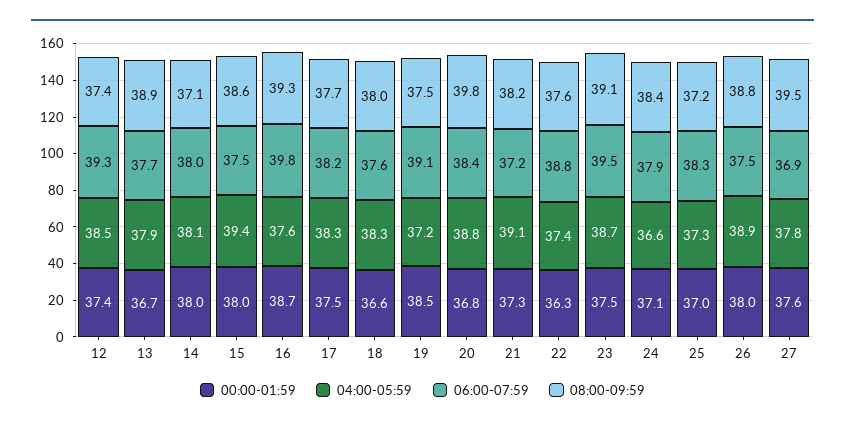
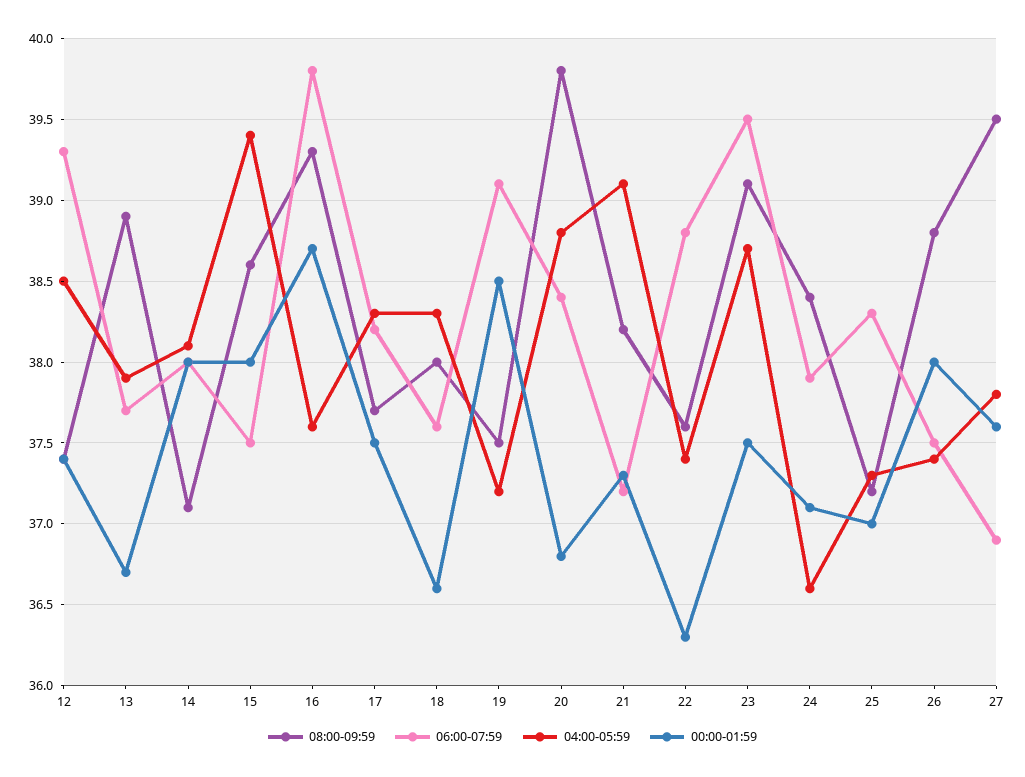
  {
    "00:00-01:59": {
      "12": 37.4,
      "13": 36.7,
      "14": 38,
      "15": 38,
      "16": 38.7,
      "17": 37.5,
      "18": 36.6,
      "19": 38.5,
      "20": 36.8,
      "21": 37.3,
      "22": 36.3,
      "23": 37.5,
      "24": 37.1,
      "25": 37,
      "26": 38,
      "27": 37.6
    },
    "04:00-05:59": {
      "12": 38.5,
      "13": 37.9,
      "14": 38.1,
      "15": 39.4,
      "16": 37.6,
      "17": 38.3,
      "18": 38.3,
      "19": 37.2,
      "20": 38.8,
      "21": 39.1,
      "22": 37.4,
      "23": 38.7,
      "24": 36.6,
      "25": 37.3,
-     "26": 38.9,
+     "26": 37.4,
      "27": 37.8
    },
    "06:00-07:59": {
      "12": 39.3,
      "13": 37.7,
      "14": 38,
      "15": 37.5,
      "16": 39.8,
      "17": 38.2,
      "18": 37.6,
      "19": 39.1,
      "20": 38.4,
      "21": 37.2,
      "22": 38.8,
      "23": 39.5,
      "24": 37.9,
      "25": 38.3,
      "26": 37.5,
      "27": 36.9
    },
    "08:00-09:59": {
      "12": 37.4,
      "13": 38.9,
      "14": 37.1,
      "15": 38.6,
      "16": 39.3,
      "17": 37.7,
      "18": 38,
      "19": 37.5,
      "20": 39.8,
      "21": 38.2,
      "22": 37.6,
      "23": 39.1,
      "24": 38.4,
      "25": 37.2,
      "26": 38.8,
      "27": 39.5
    }
  }

